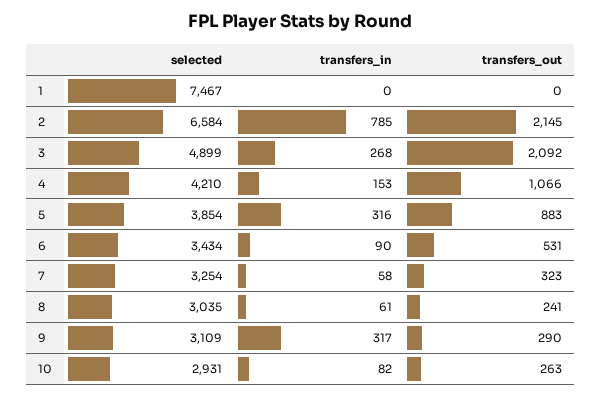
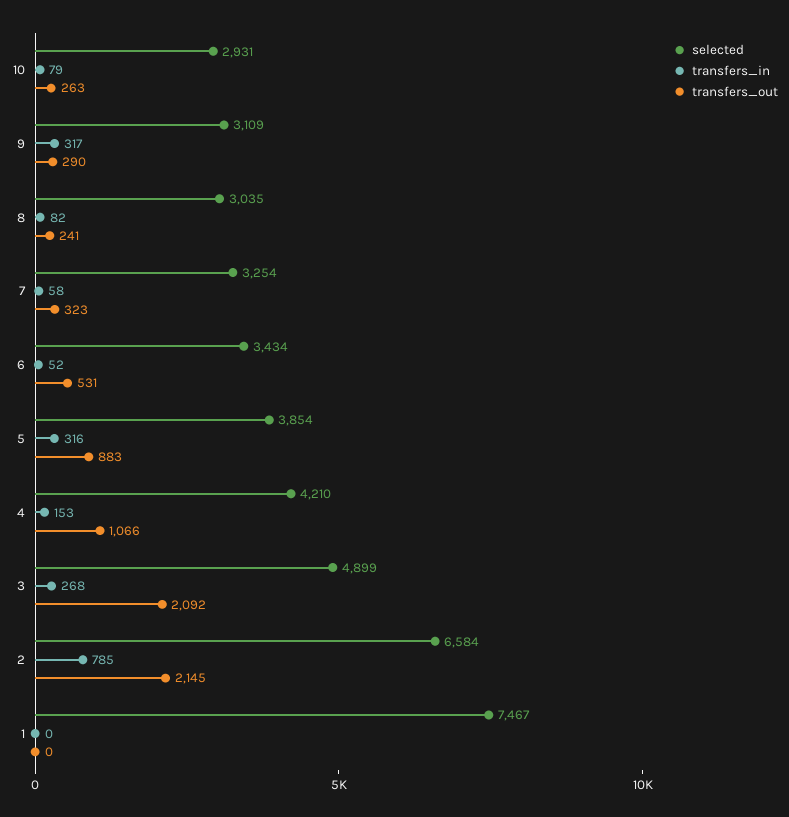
  {
    "selected": {
      "1": 7467,
      "2": 6584,
      "3": 4899,
      "4": 4210,
      "5": 3854,
      "6": 3434,
      "7": 3254,
      "8": 3035,
      "9": 3109,
      "10": 2931
    },
    "transfers_in": {
      "1": 0,
      "2": 785,
      "3": 268,
      "4": 153,
      "5": 316,
-     "6": 90,
+     "6": 52,
      "7": 58,
-     "8": 61,
+     "8": 82,
      "9": 317,
-     "10": 82
+     "10": 79
    },
    "transfers_out": {
      "1": 0,
      "2": 2145,
      "3": 2092,
      "4": 1066,
      "5": 883,
      "6": 531,
      "7": 323,
      "8": 241,
      "9": 290,
      "10": 263
    }
  }

